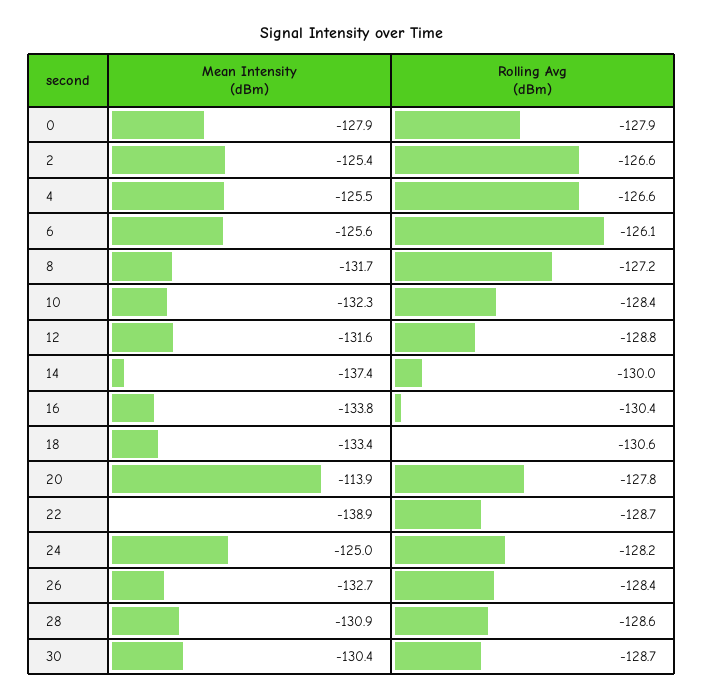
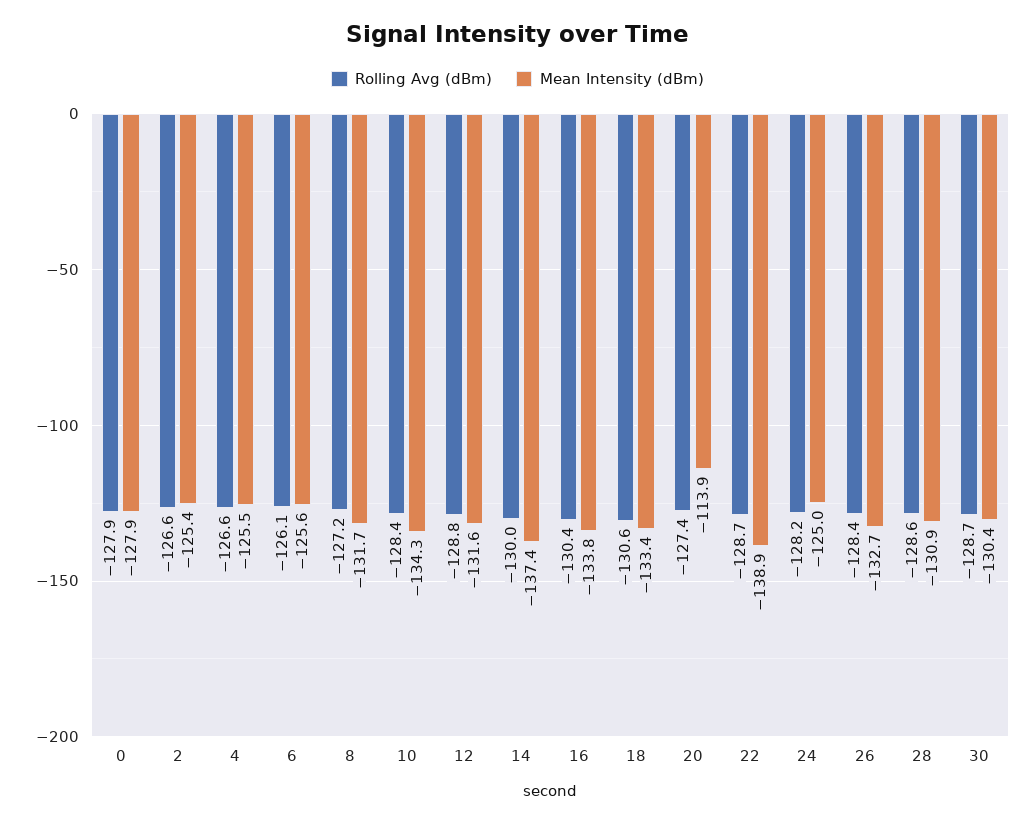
  {
    "Mean Intensity (dBm)": {
      "0": -127.9,
      "2": -125.4,
      "4": -125.5,
      "6": -125.6,
      "8": -131.7,
-     "10": -132.3,
+     "10": -134.3,
      "12": -131.6,
      "14": -137.4,
      "16": -133.8,
      "18": -133.4,
      "20": -113.9,
      "22": -138.9,
      "24": -125,
      "26": -132.7,
      "28": -130.9,
      "30": -130.4
    },
    "Rolling Avg (dBm)": {
      "0": -127.9,
      "2": -126.6,
      "4": -126.6,
      "6": -126.1,
      "8": -127.2,
      "10": -128.4,
      "12": -128.8,
      "14": -130,
      "16": -130.4,
      "18": -130.6,
-     "20": -127.8,
+     "20": -127.4,
      "22": -128.7,
      "24": -128.2,
      "26": -128.4,
      "28": -128.6,
      "30": -128.7
    }
  }

